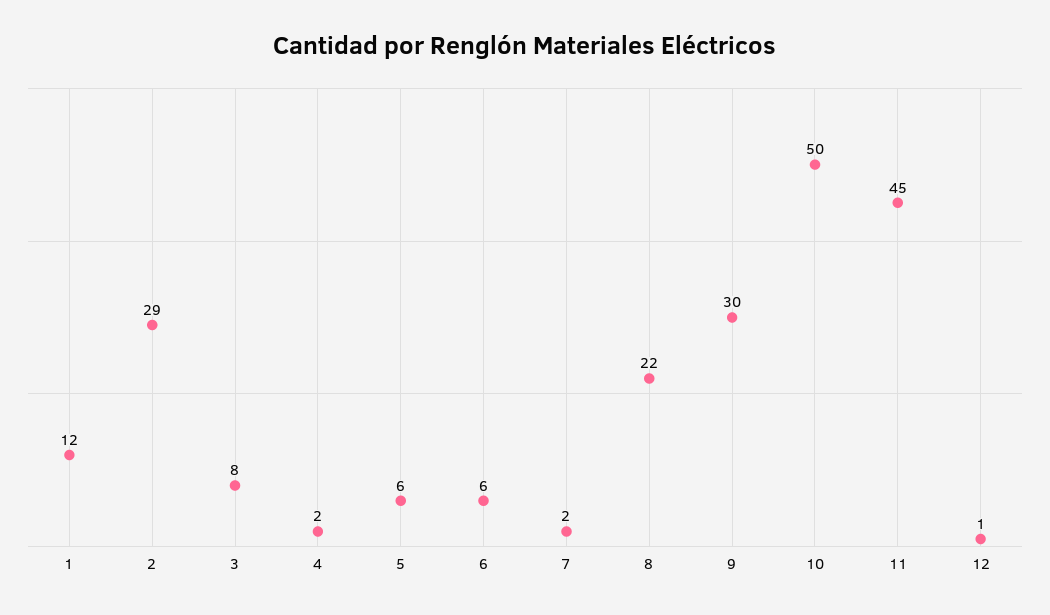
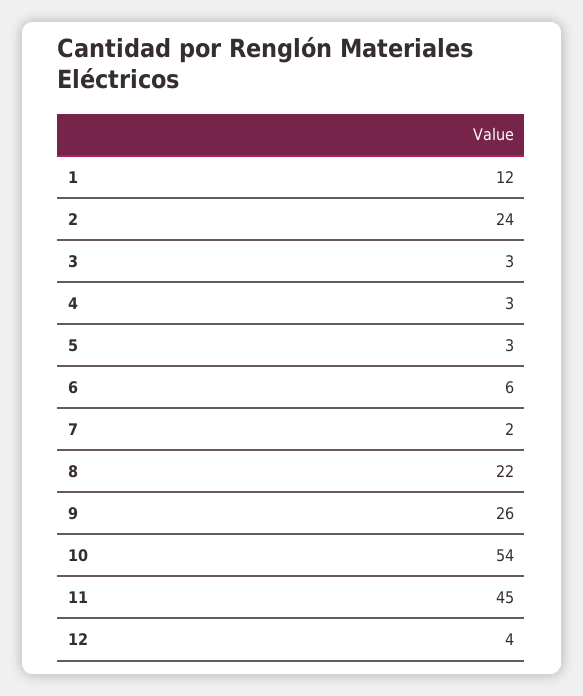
  {
    "1": 12,
-   "2": 29,
+   "2": 24,
-   "3": 8,
+   "3": 3,
-   "4": 2,
+   "4": 3,
-   "5": 6,
+   "5": 3,
    "6": 6,
    "7": 2,
    "8": 22,
-   "9": 30,
+   "9": 26,
-   "10": 50,
+   "10": 54,
    "11": 45,
-   "12": 1
+   "12": 4
  }

